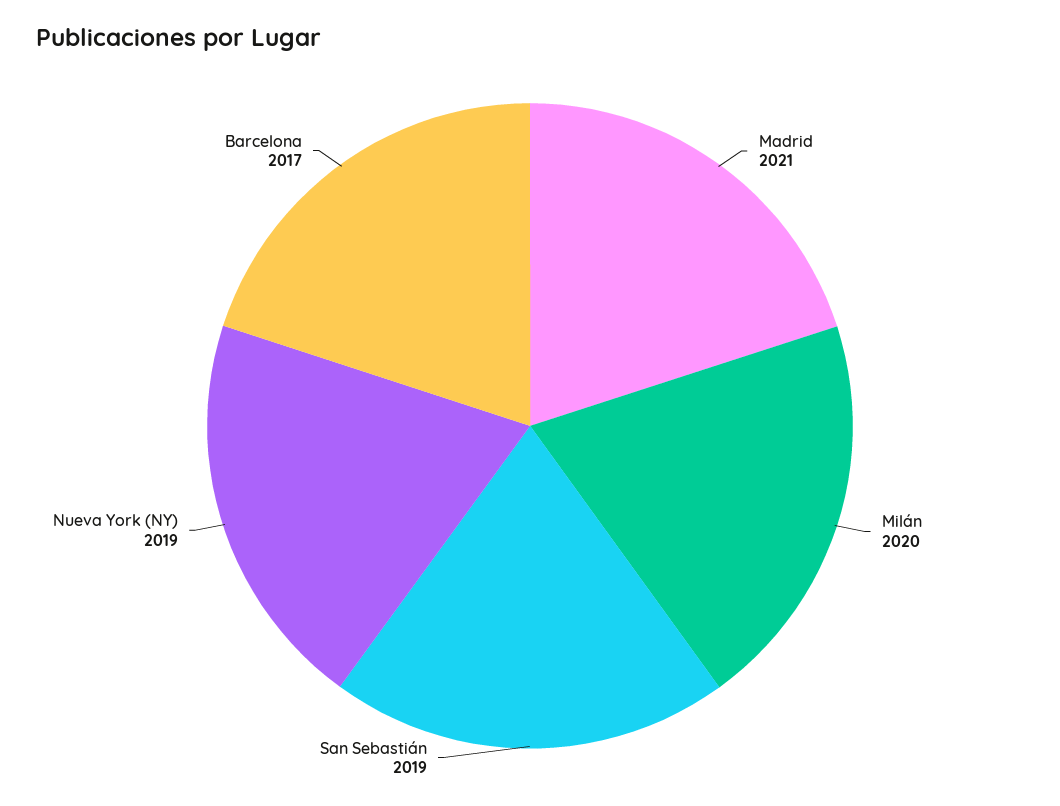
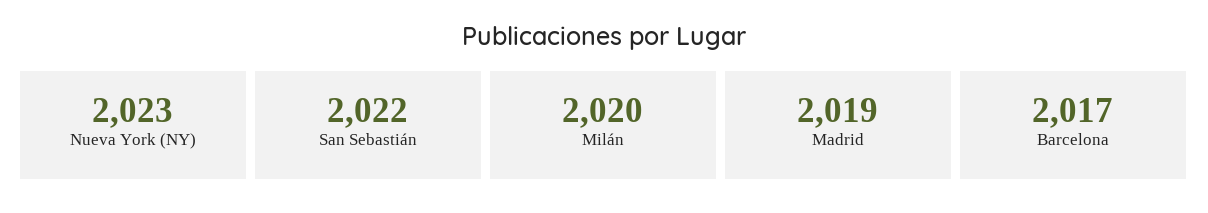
  {
-   "Madrid": 2021,
+   "Madrid": 2019,
    "Milán": 2020,
-   "San Sebastián": 2019,
+   "San Sebastián": 2022,
-   "Nueva York (NY)": 2019,
+   "Nueva York (NY)": 2023,
    "Barcelona": 2017
  }

